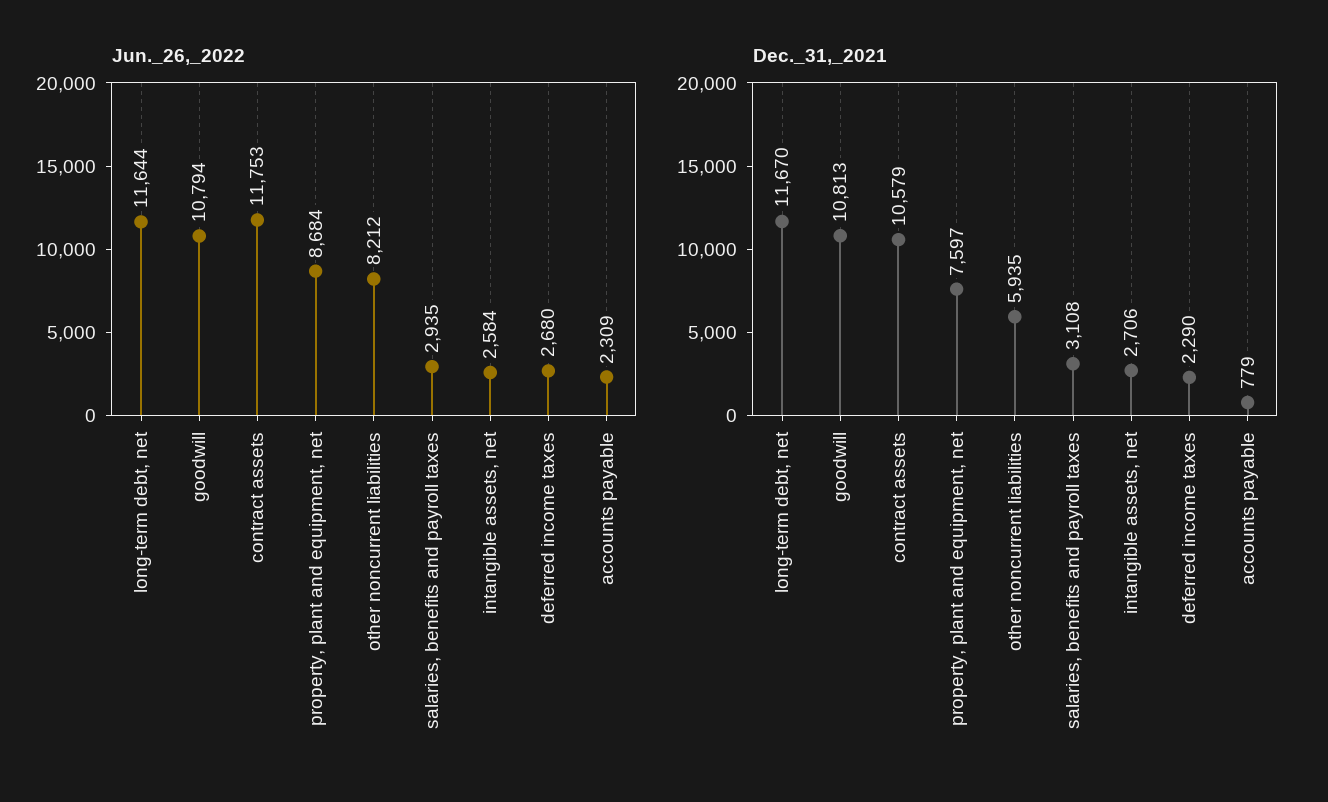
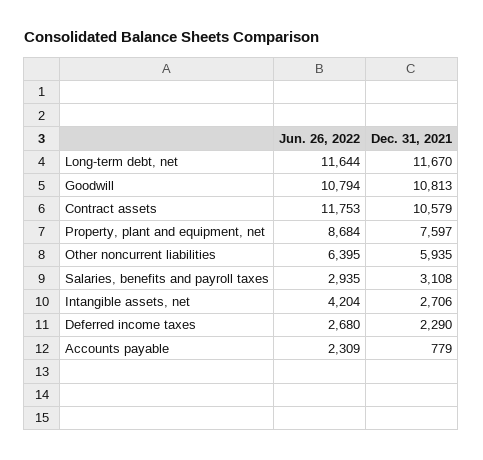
  {
    "Jun._26,_2022": {
      "long-term debt, net": 11644,
      "goodwill": 10794,
      "contract assets": 11753,
      "property, plant and equipment, net": 8684,
-     "other noncurrent liabilities": 8212,
+     "other noncurrent liabilities": 6395,
      "salaries, benefits and payroll taxes": 2935,
-     "intangible assets, net": 2584,
+     "intangible assets, net": 4204,
      "deferred income taxes": 2680,
      "accounts payable": 2309
    },
    "Dec._31,_2021": {
      "long-term debt, net": 11670,
      "goodwill": 10813,
      "contract assets": 10579,
      "property, plant and equipment, net": 7597,
      "other noncurrent liabilities": 5935,
      "salaries, benefits and payroll taxes": 3108,
      "intangible assets, net": 2706,
      "deferred income taxes": 2290,
      "accounts payable": 779
    }
  }

